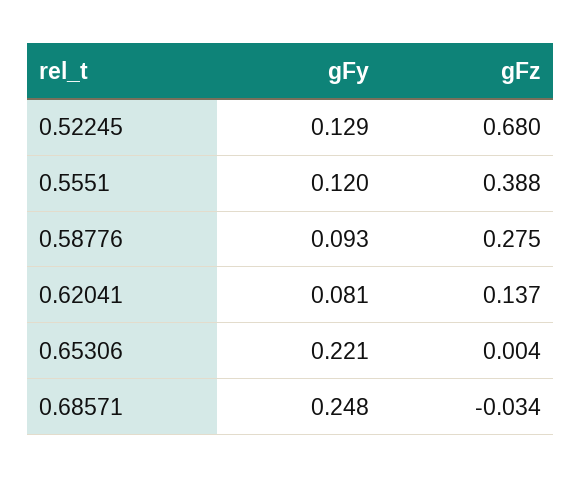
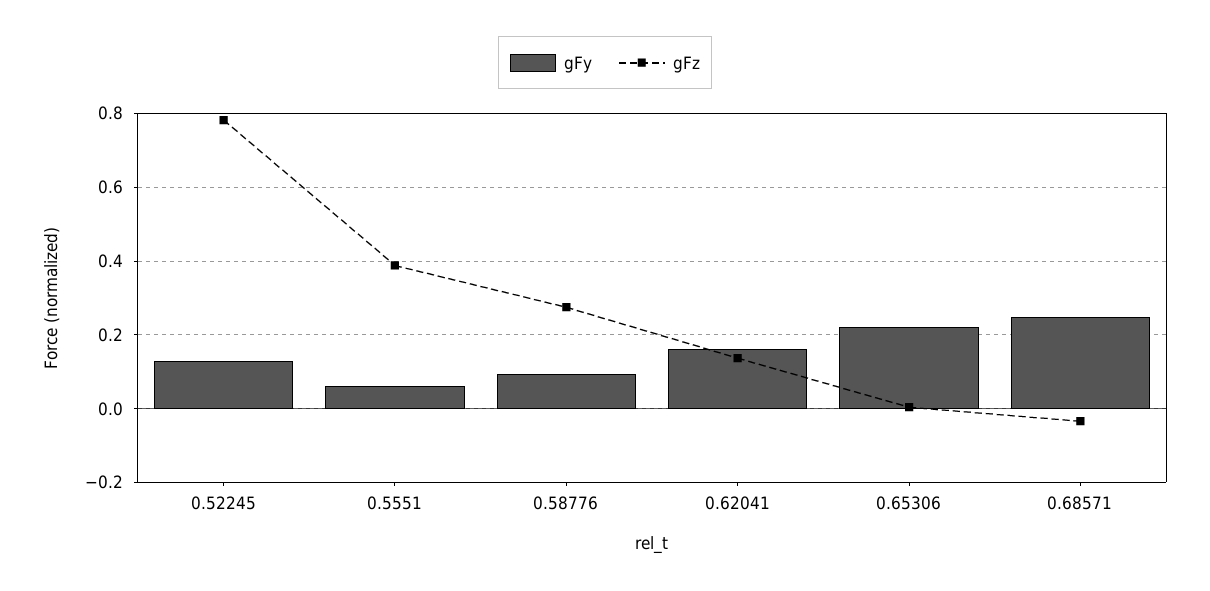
  {
    "gFy": {
      "0.52245": 0.129,
-     "0.5551": 0.12,
+     "0.5551": 0.06,
      "0.58776": 0.093,
-     "0.62041": 0.081,
+     "0.62041": 0.16,
      "0.65306": 0.221,
      "0.68571": 0.248
    },
    "gFz": {
-     "0.52245": 0.68,
+     "0.52245": 0.78,
      "0.5551": 0.388,
      "0.58776": 0.275,
      "0.62041": 0.137,
      "0.65306": 0.004,
      "0.68571": -0.034
    }
  }

